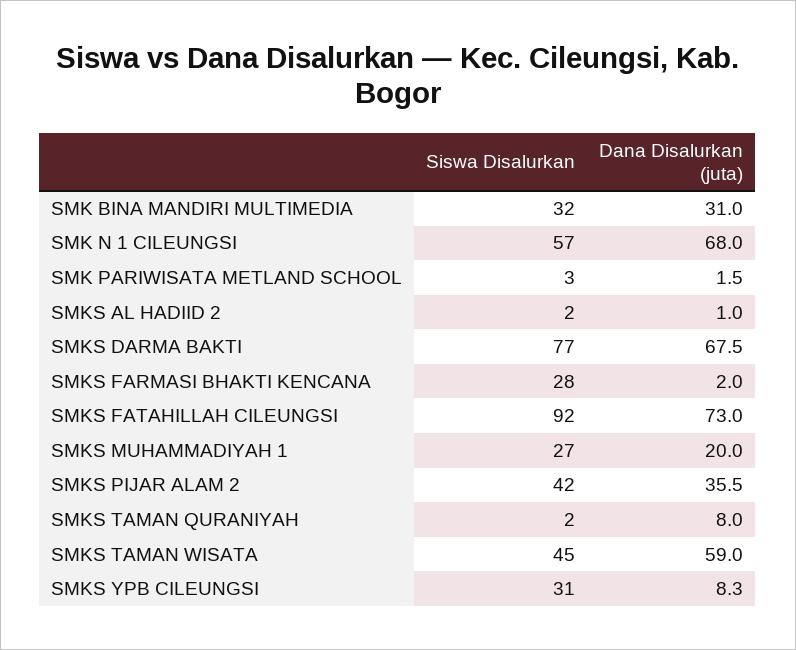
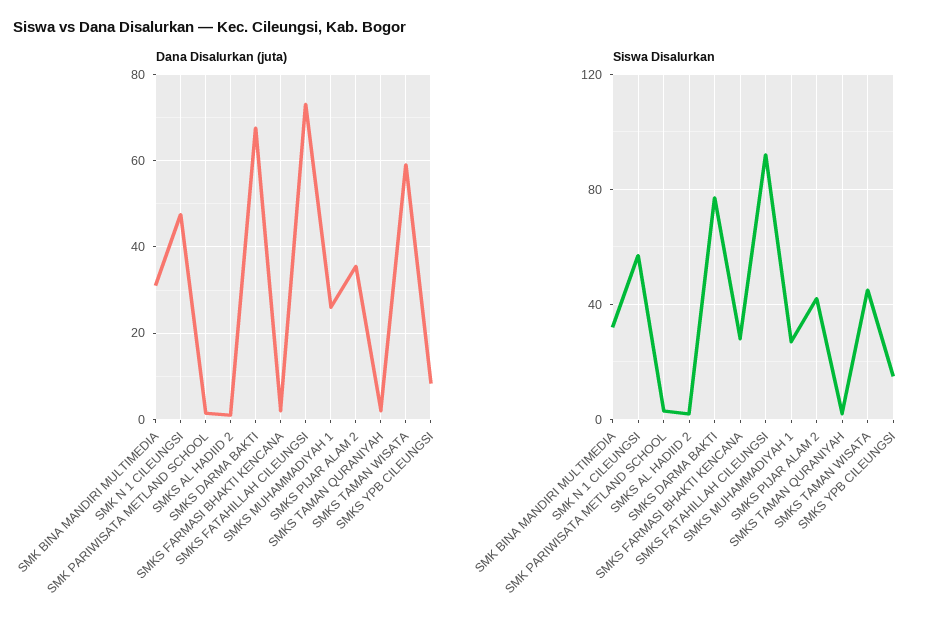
  {
    "Siswa Disalurkan": {
      "SMK BINA MANDIRI MULTIMEDIA": 32,
      "SMK N 1 CILEUNGSI": 57,
      "SMK PARIWISATA METLAND SCHOOL": 3,
      "SMKS AL HADIID 2": 2,
      "SMKS DARMA BAKTI": 77,
      "SMKS FARMASI BHAKTI KENCANA": 28,
      "SMKS FATAHILLAH CILEUNGSI": 92,
      "SMKS MUHAMMADIYAH 1": 27,
      "SMKS PIJAR ALAM 2": 42,
      "SMKS TAMAN QURANIYAH": 2,
      "SMKS TAMAN WISATA": 45,
-     "SMKS YPB CILEUNGSI": 31
+     "SMKS YPB CILEUNGSI": 15
    },
    "Dana Disalurkan (juta)": {
      "SMK BINA MANDIRI MULTIMEDIA": 31,
-     "SMK N 1 CILEUNGSI": 68,
+     "SMK N 1 CILEUNGSI": 48,
      "SMK PARIWISATA METLAND SCHOOL": 1.5,
      "SMKS AL HADIID 2": 1,
      "SMKS DARMA BAKTI": 67.5,
      "SMKS FARMASI BHAKTI KENCANA": 2,
      "SMKS FATAHILLAH CILEUNGSI": 73,
-     "SMKS MUHAMMADIYAH 1": 20,
+     "SMKS MUHAMMADIYAH 1": 26,
      "SMKS PIJAR ALAM 2": 35.5,
-     "SMKS TAMAN QURANIYAH": 8,
+     "SMKS TAMAN QURANIYAH": 2,
      "SMKS TAMAN WISATA": 59,
      "SMKS YPB CILEUNGSI": 8.3
    }
  }

